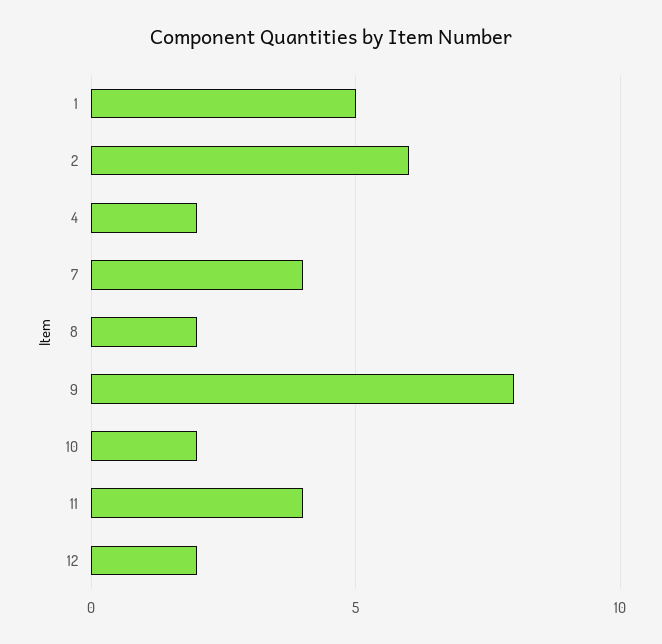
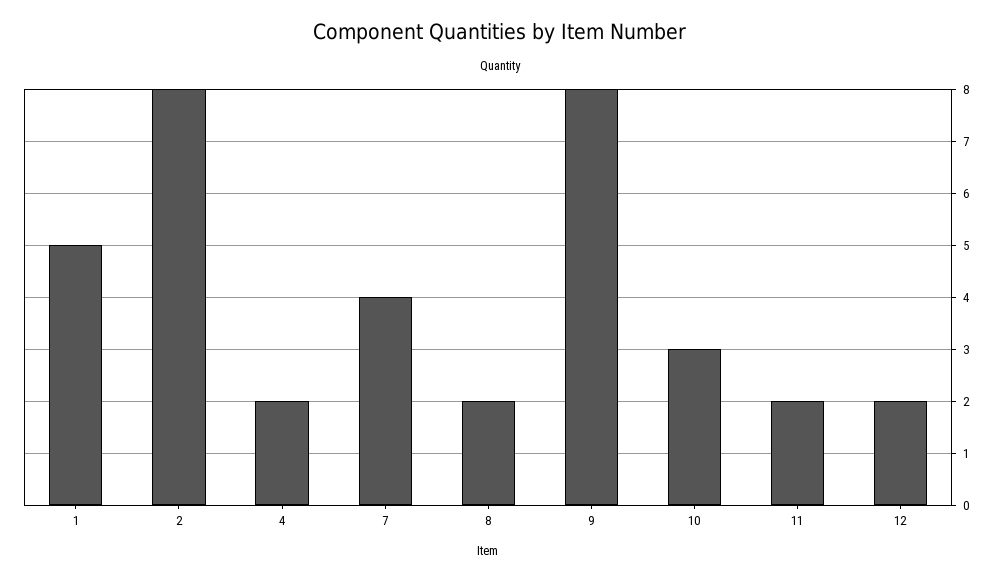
  {
    "1": 5,
-   "2": 6,
+   "2": 8,
    "4": 2,
    "7": 4,
    "8": 2,
    "9": 8,
-   "10": 2,
+   "10": 3,
-   "11": 4,
+   "11": 2,
    "12": 2
  }

